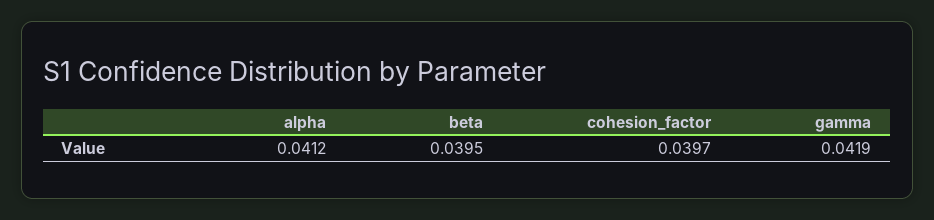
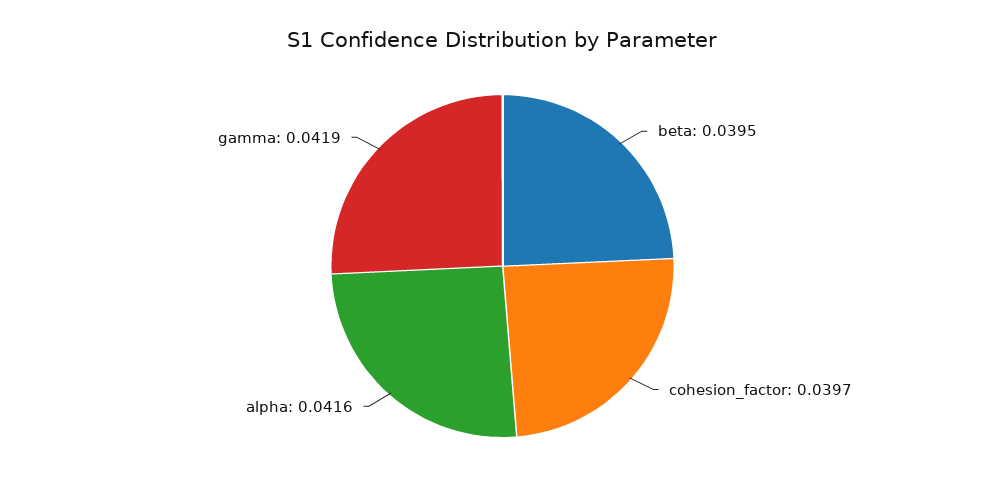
  {
-   "alpha": 0.0412,
+   "alpha": 0.0416,
    "beta": 0.0395,
    "cohesion_factor": 0.0397,
    "gamma": 0.0419
  }

